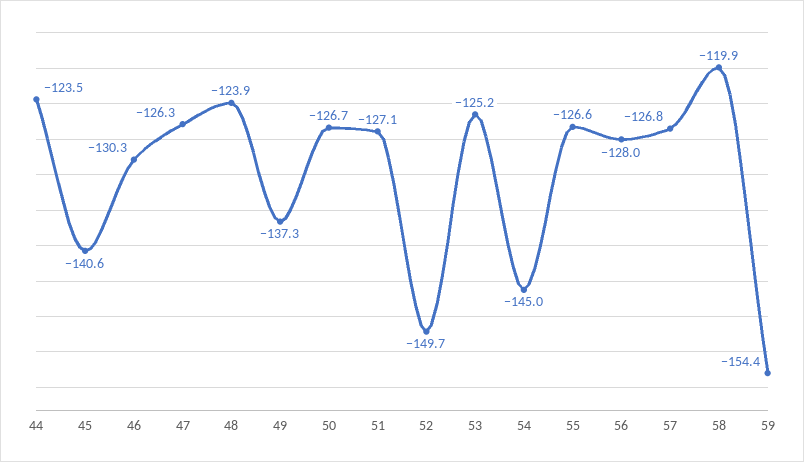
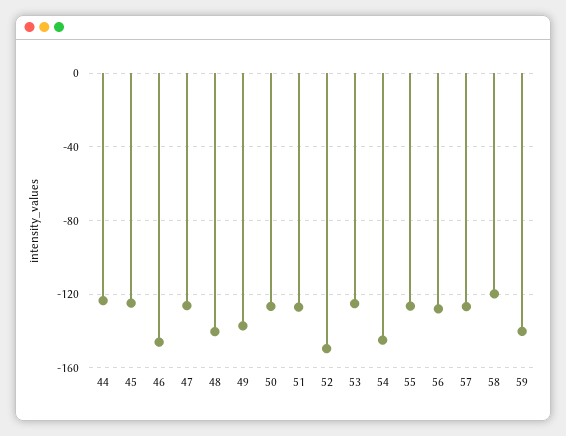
  {
    "44": -123.5,
-   "45": -140.6,
+   "45": -125,
-   "46": -130.3,
+   "46": -145,
    "47": -126.3,
-   "48": -123.9,
+   "48": -140,
    "49": -137.3,
    "50": -126.7,
    "51": -127.1,
    "52": -149.7,
    "53": -125.2,
    "54": -145,
    "55": -126.6,
    "56": -128,
    "57": -126.8,
    "58": -119.9,
-   "59": -154.4
+   "59": -140
  }

